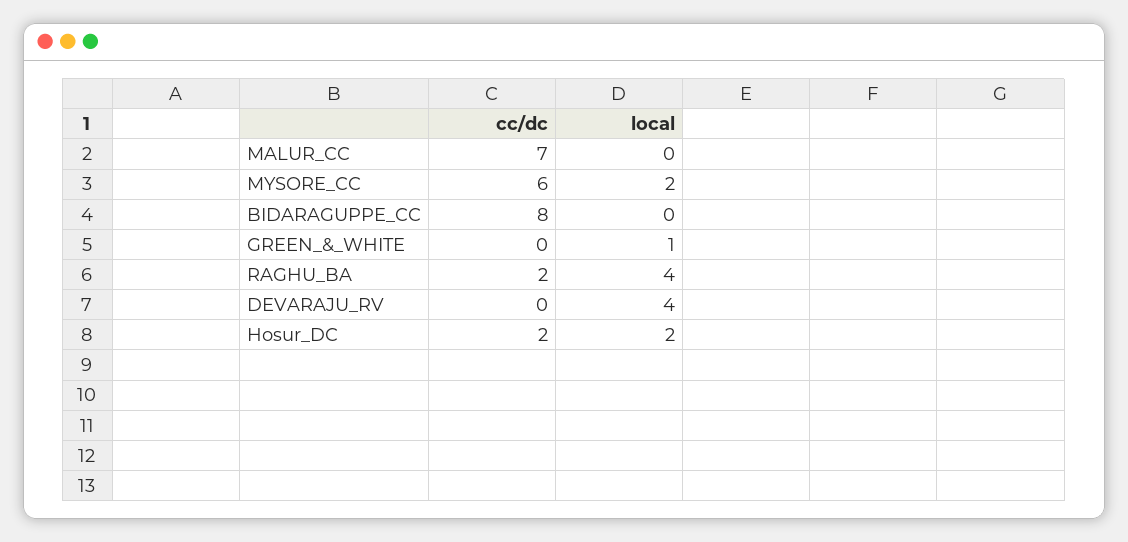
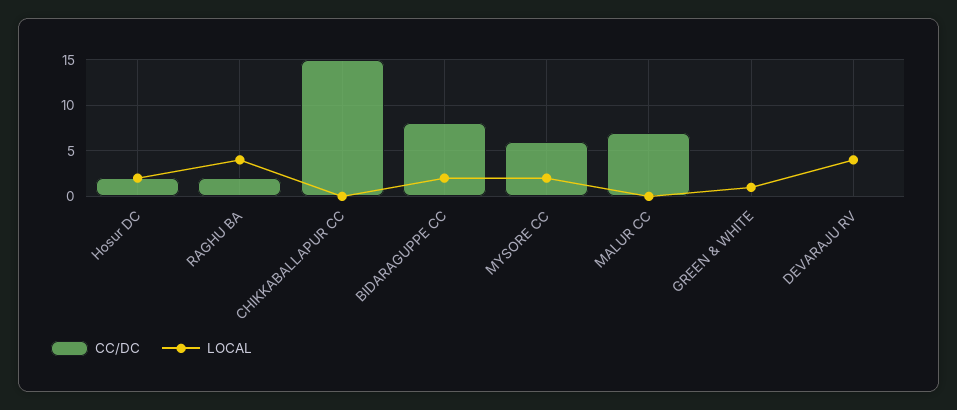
  {
    "cc/dc": {
      "MALUR_CC": 7,
      "MYSORE_CC": 6,
      "BIDARAGUPPE_CC": 8,
      "GREEN_&_WHITE": 0,
      "RAGHU_BA": 2,
      "DEVARAJU_RV": 0,
-     "Hosur_DC": 2
+     "Hosur_DC": 2,
+     "CHIKKABALLAPUR CC": 15
    },
    "local": {
      "MALUR_CC": 0,
      "MYSORE_CC": 2,
-     "BIDARAGUPPE_CC": 0,
+     "BIDARAGUPPE_CC": 2,
      "GREEN_&_WHITE": 1,
      "RAGHU_BA": 4,
      "DEVARAJU_RV": 4,
-     "Hosur_DC": 2
+     "Hosur_DC": 2,
+     "CHIKKABALLAPUR CC": 0
    }
  }

